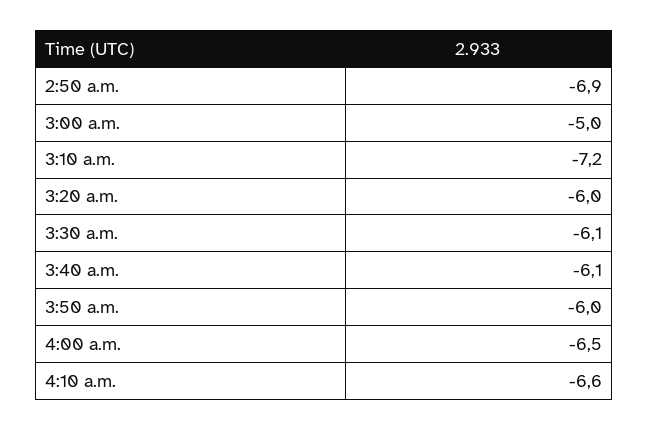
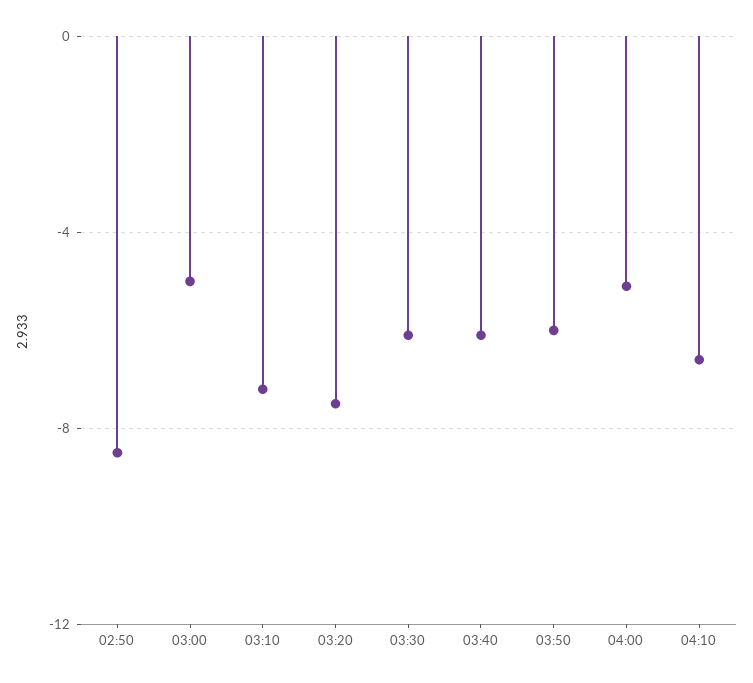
  {
-   "2:50 a.m.": -6.9,
+   "2:50 a.m.": -8.5,
    "3:00 a.m.": -5,
    "3:10 a.m.": -7.2,
-   "3:20 a.m.": -6,
+   "3:20 a.m.": -7.5,
    "3:30 a.m.": -6.1,
    "3:40 a.m.": -6.1,
    "3:50 a.m.": -6,
-   "4:00 a.m.": -6.5,
+   "4:00 a.m.": -5,
    "4:10 a.m.": -6.6
  }

